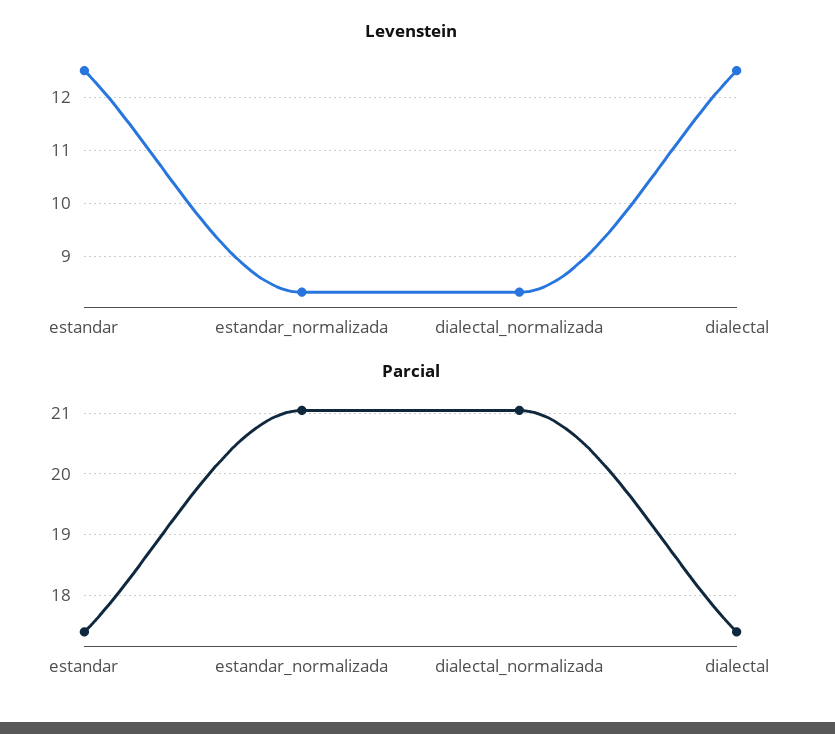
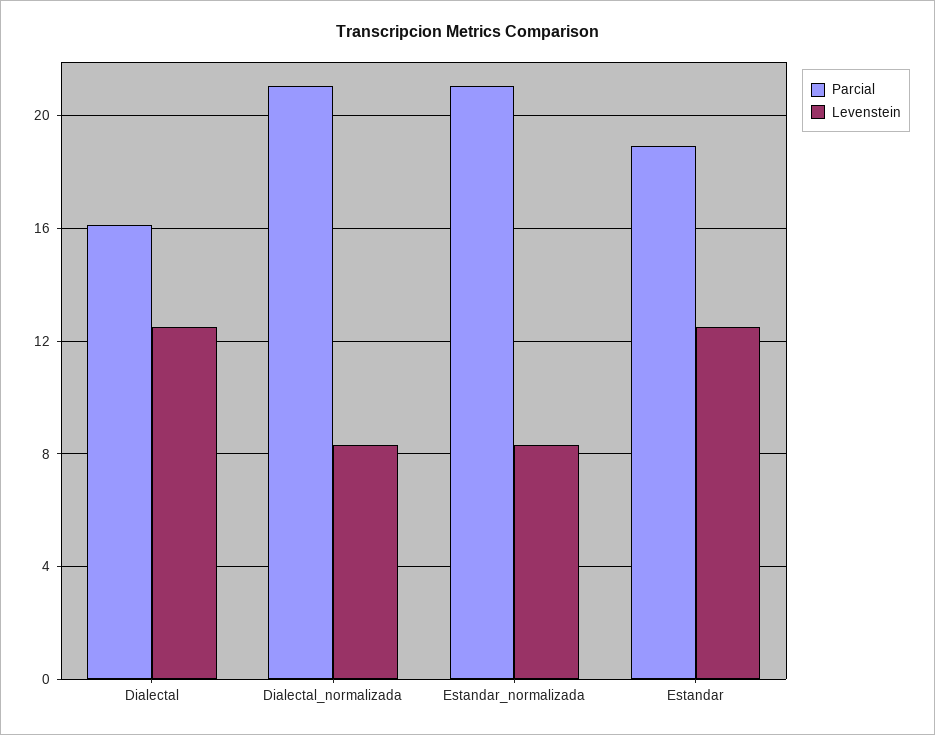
  {
    "Levenstein": {
      "estandar": 12.6,
      "estandar_normalizada": 8.4,
      "dialectal_normalizada": 8.4,
      "dialectal": 12.6
    },
    "Parcial": {
-     "estandar": 17.4,
+     "estandar": 19,
      "estandar_normalizada": 21.1,
      "dialectal_normalizada": 21.1,
-     "dialectal": 17.4
+     "dialectal": 16
    }
  }

